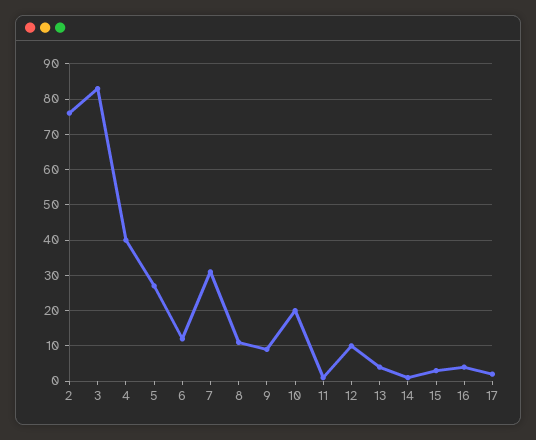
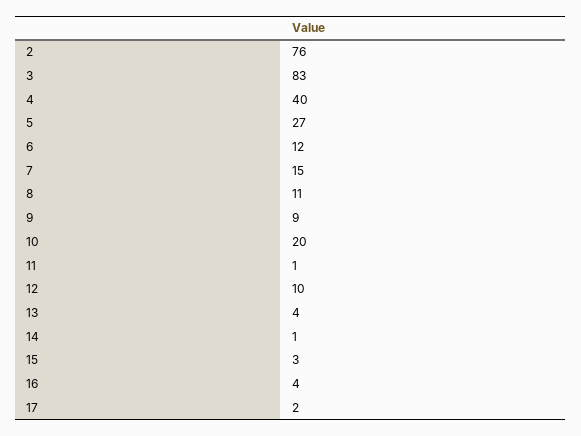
  {
    "2": 76,
    "3": 83,
    "4": 40,
    "5": 27,
    "6": 12,
-   "7": 30,
+   "7": 15,
    "8": 11,
    "9": 9,
    "10": 20,
    "11": 1,
    "12": 10,
    "13": 4,
    "14": 1,
    "15": 3,
    "16": 4,
    "17": 2
  }

